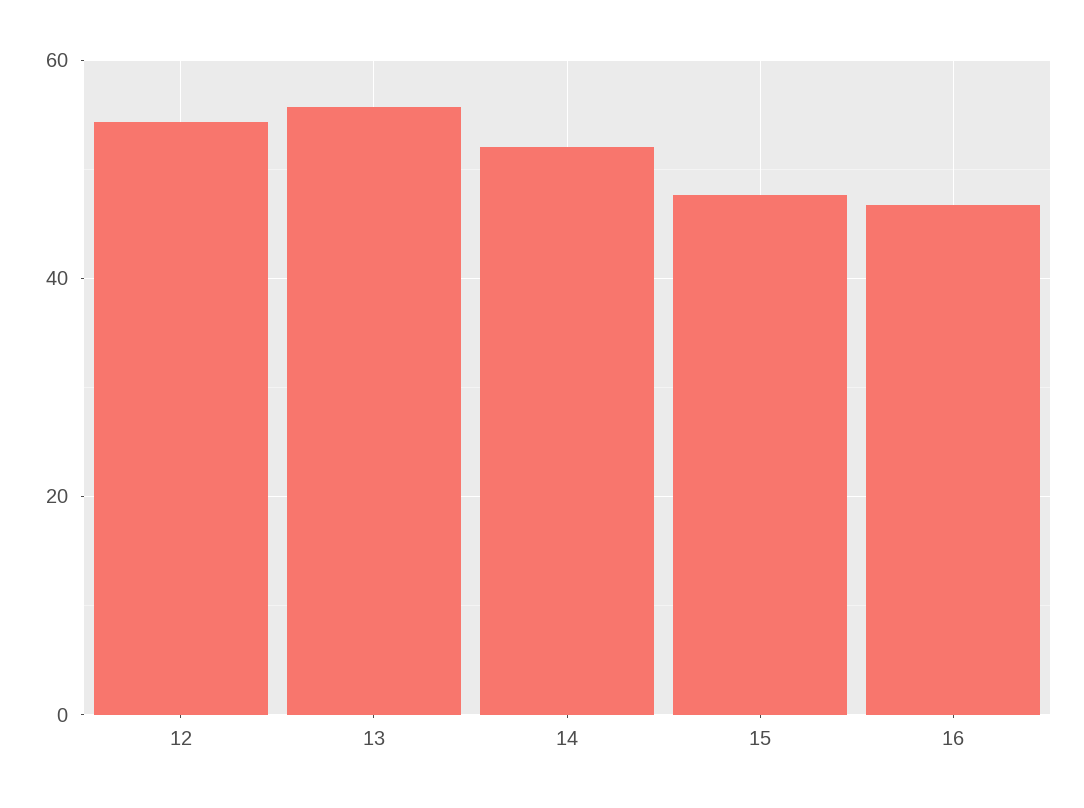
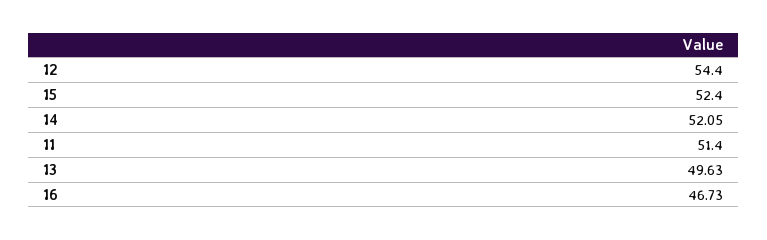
  {
    "12": 54.4,
-   "13": 56,
+   "13": 49.63,
    "14": 52.05,
-   "15": 48,
+   "15": 52.4,
-   "16": 46.73
+   "16": 46.73,
+   "11": 51.4
  }

